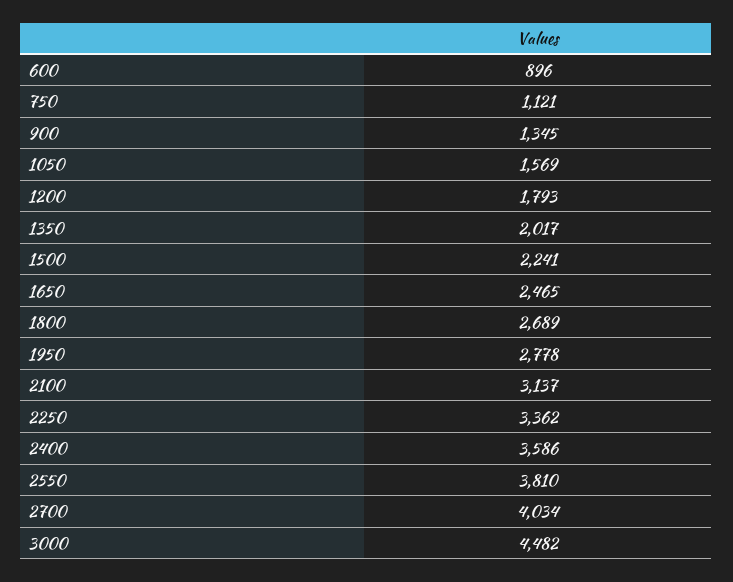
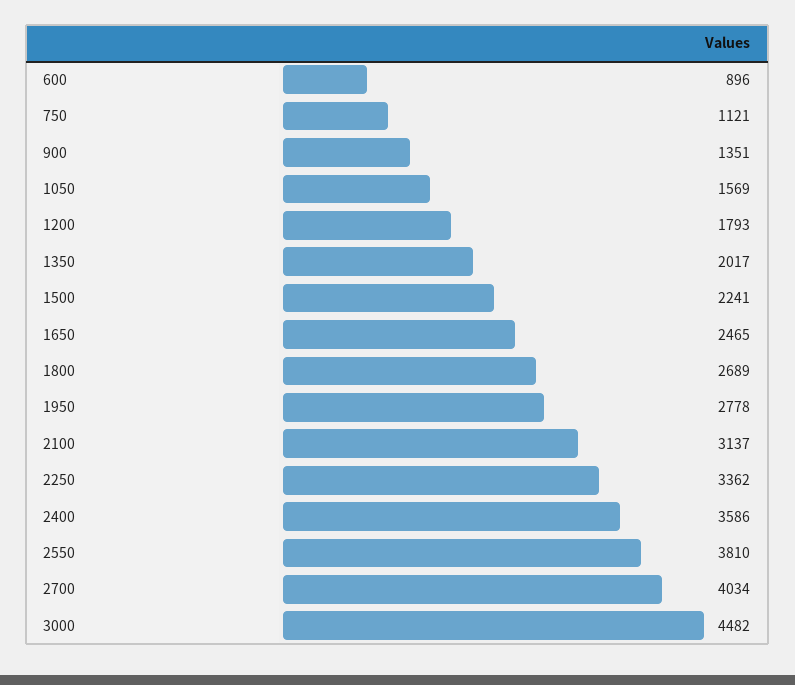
  {
    "600": 896,
    "750": 1121,
-   "900": 1345,
+   "900": 1351,
    "1050": 1569,
    "1200": 1793,
    "1350": 2017,
    "1500": 2241,
    "1650": 2465,
    "1800": 2689,
    "1950": 2778,
    "2100": 3137,
    "2250": 3362,
    "2400": 3586,
    "2550": 3810,
    "2700": 4034,
    "3000": 4482
  }

